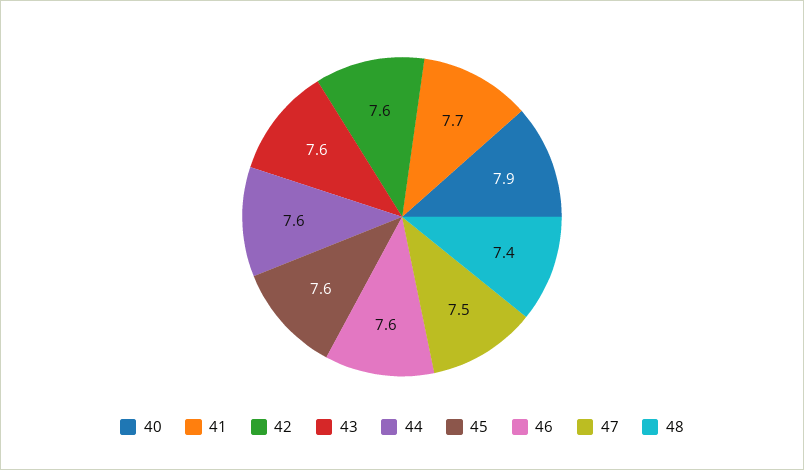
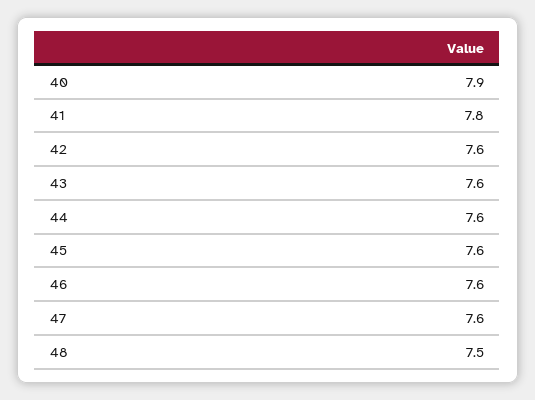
  {
    "40": 7.9,
-   "41": 7.7,
+   "41": 7.8,
    "42": 7.6,
    "43": 7.6,
    "44": 7.6,
    "45": 7.6,
    "46": 7.6,
-   "47": 7.5,
+   "47": 7.6,
-   "48": 7.4
+   "48": 7.5
  }

